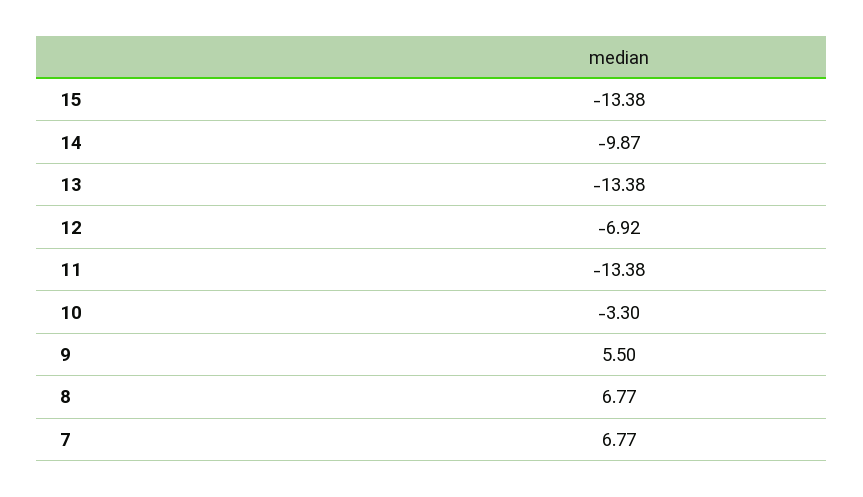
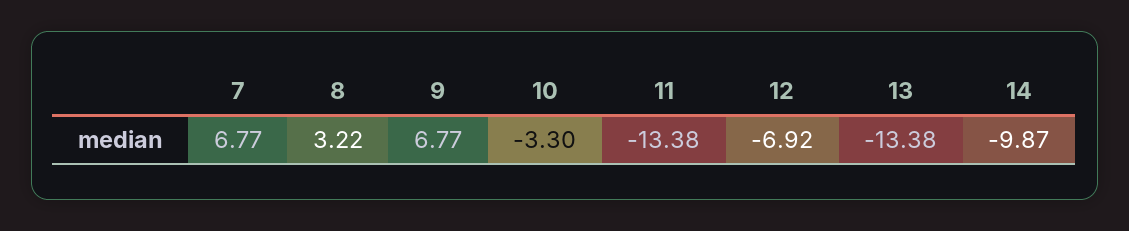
  {
-   "15": -13.38,
    "14": -9.87,
    "13": -13.38,
    "12": -6.92,
    "11": -13.38,
    "10": -3.3,
-   "9": 5.5,
+   "9": 6.77,
-   "8": 6.77,
+   "8": 3.22,
    "7": 6.77
  }

